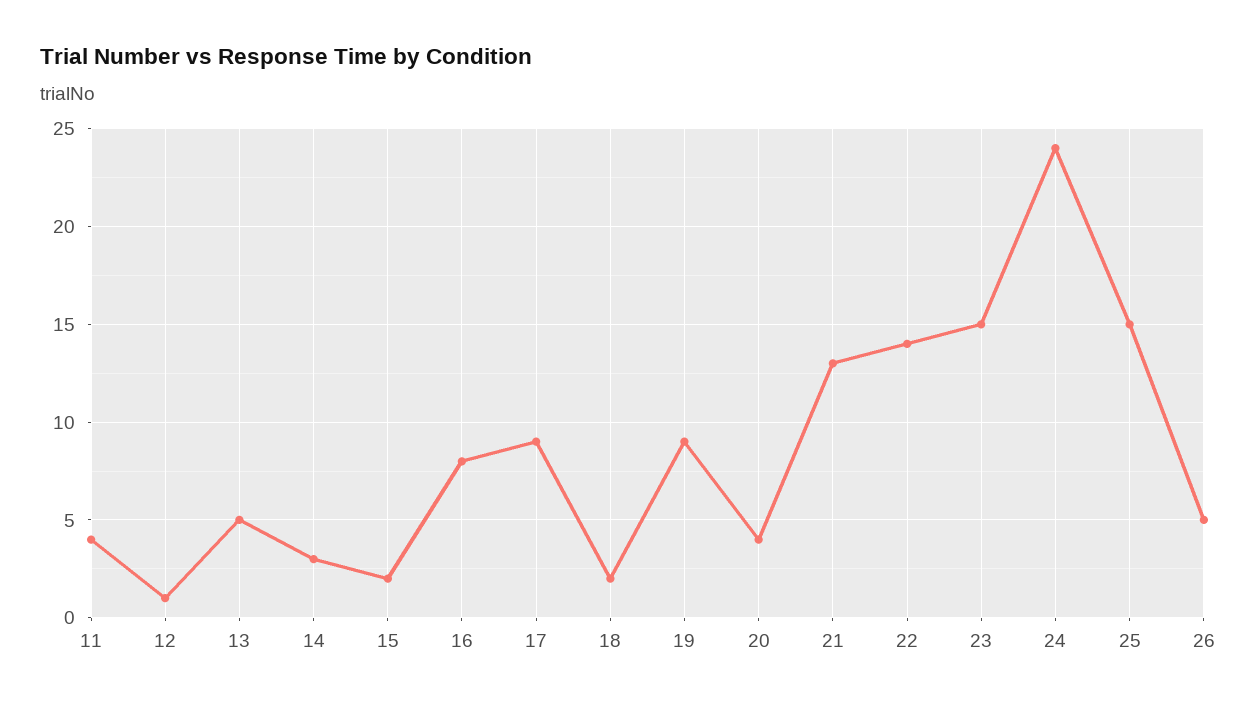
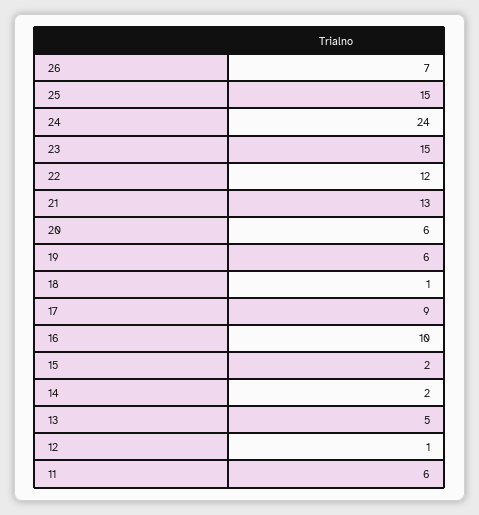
  {
-   "11": 4,
+   "11": 6,
    "12": 1,
    "13": 5,
-   "14": 3,
+   "14": 2,
    "15": 2,
-   "16": 8,
+   "16": 10,
    "17": 9,
-   "18": 2,
+   "18": 1,
-   "19": 9,
+   "19": 6,
-   "20": 4,
+   "20": 6,
    "21": 13,
-   "22": 14,
+   "22": 12,
    "23": 15,
    "24": 24,
    "25": 15,
-   "26": 5
+   "26": 7
  }

